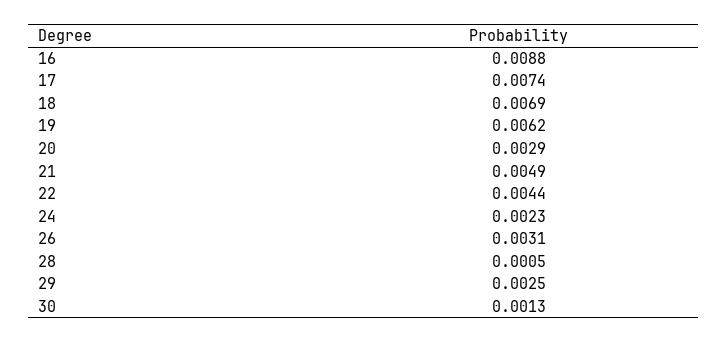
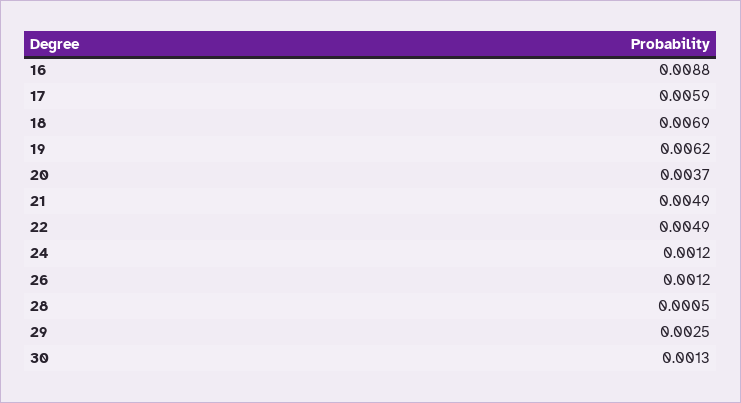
  {
    "16": 0.0088,
-   "17": 0.0074,
+   "17": 0.0059,
    "18": 0.0069,
    "19": 0.0062,
-   "20": 0.0029,
+   "20": 0.0037,
    "21": 0.0049,
-   "22": 0.0044,
+   "22": 0.0049,
-   "24": 0.0023,
+   "24": 0.0012,
-   "26": 0.0031,
+   "26": 0.0012,
    "28": 0.0005,
    "29": 0.0025,
    "30": 0.0013
  }

